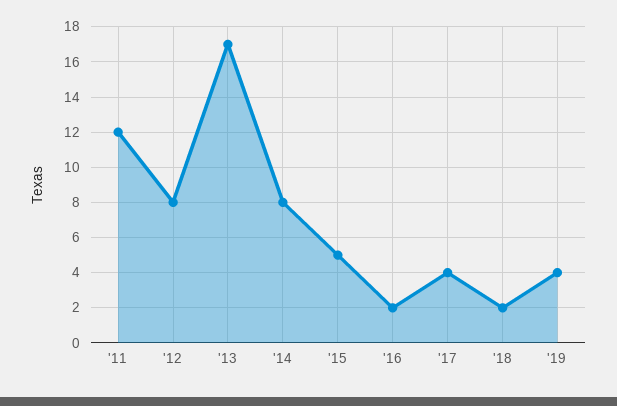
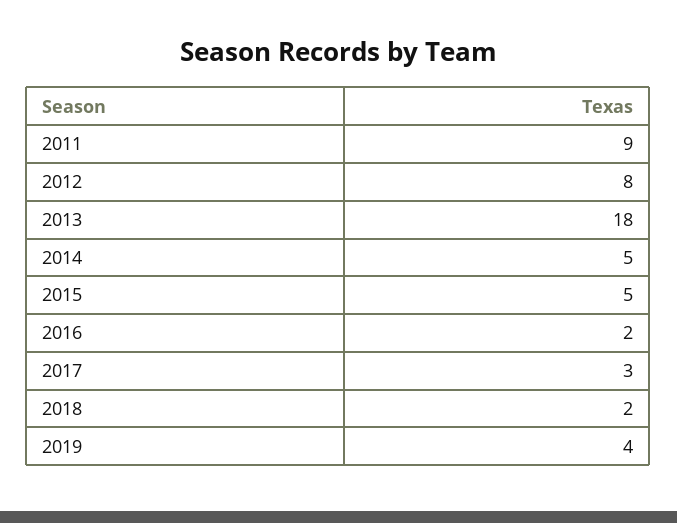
  {
-   "'11": 12,
+   "'11": 9,
    "'12": 8,
-   "'13": 17,
+   "'13": 18,
-   "'14": 8,
+   "'14": 5,
    "'15": 5,
    "'16": 2,
-   "'17": 4,
+   "'17": 3,
    "'18": 2,
    "'19": 4
  }

